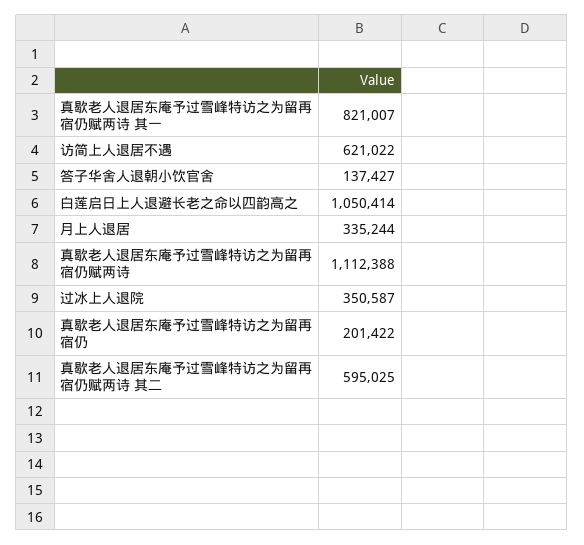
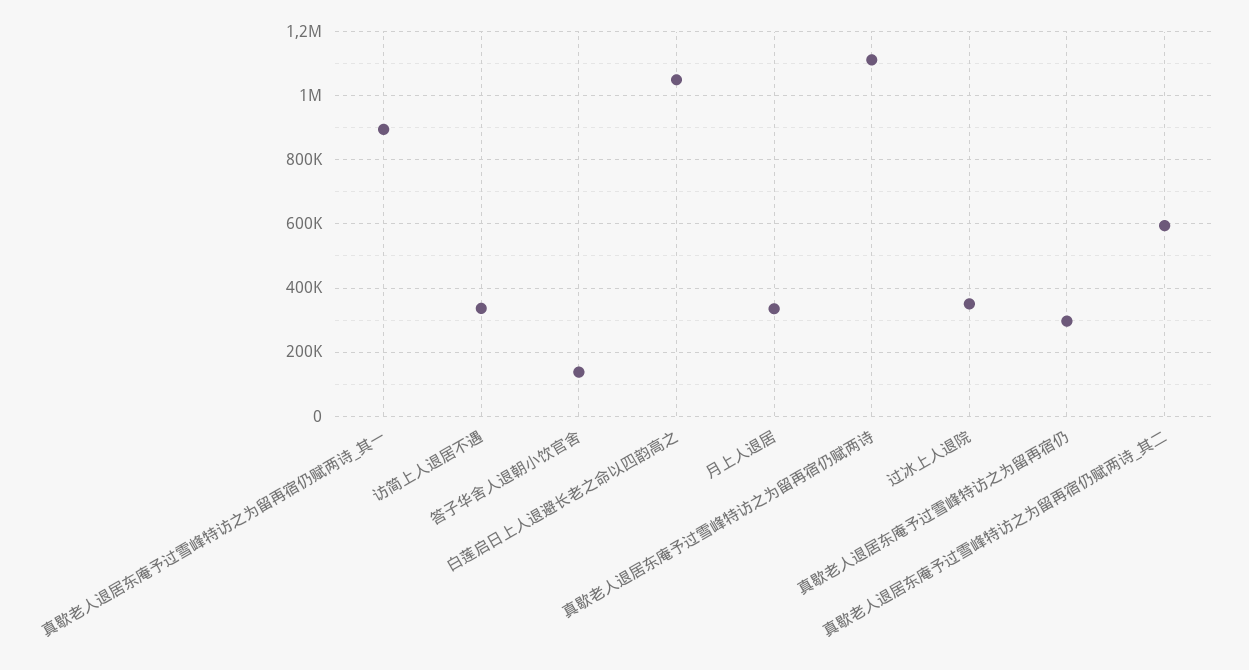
  {
-   "真歇老人退居东庵予过雪峰特访之为留再宿仍赋两诗 其一": 821007,
+   "真歇老人退居东庵予过雪峰特访之为留再宿仍赋两诗 其一": 900000,
-   "访简上人退居不遇": 621022,
+   "访简上人退居不遇": 340000,
    "答子华舍人退朝小饮官舍": 137427,
    "白莲启日上人退避长老之命以四韵高之": 1050414,
    "月上人退居": 335244,
    "真歇老人退居东庵予过雪峰特访之为留再宿仍赋两诗": 1112388,
    "过冰上人退院": 350587,
-   "真歇老人退居东庵予过雪峰特访之为留再宿仍": 201422,
+   "真歇老人退居东庵予过雪峰特访之为留再宿仍": 300000,
    "真歇老人退居东庵予过雪峰特访之为留再宿仍赋两诗 其二": 595025
  }

